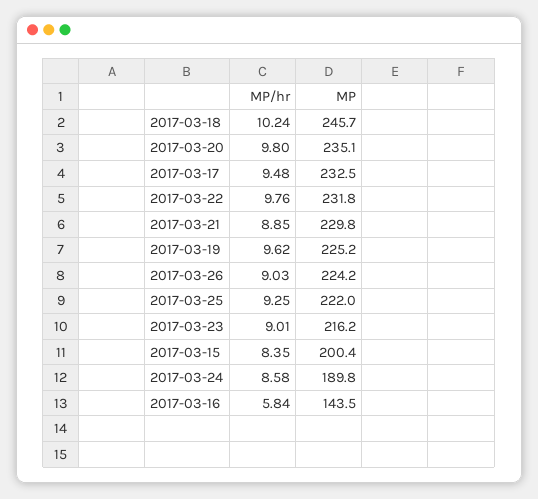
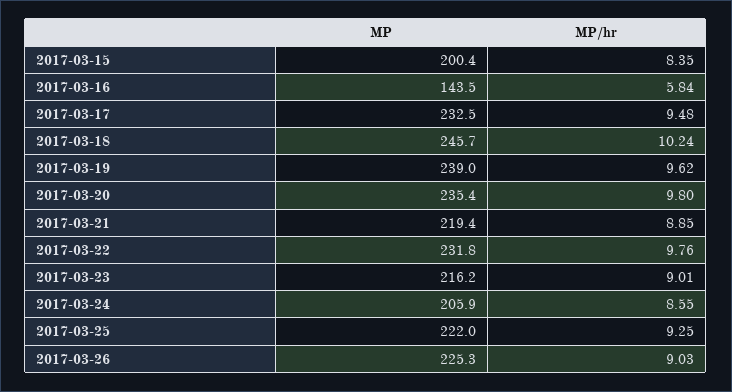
  {
    "MP/hr": {
      "2017-03-18": 10.24,
      "2017-03-20": 9.8,
      "2017-03-17": 9.48,
      "2017-03-22": 9.76,
      "2017-03-21": 8.85,
      "2017-03-19": 9.62,
      "2017-03-26": 9.03,
      "2017-03-25": 9.25,
      "2017-03-23": 9.01,
      "2017-03-15": 8.35,
-     "2017-03-24": 8.58,
+     "2017-03-24": 8.55,
      "2017-03-16": 5.84
    },
    "MP": {
      "2017-03-18": 245.7,
-     "2017-03-20": 235.1,
+     "2017-03-20": 235.4,
      "2017-03-17": 232.5,
      "2017-03-22": 231.8,
-     "2017-03-21": 229.8,
+     "2017-03-21": 219.4,
-     "2017-03-19": 225.2,
+     "2017-03-19": 239,
-     "2017-03-26": 224.2,
+     "2017-03-26": 225.3,
      "2017-03-25": 222,
      "2017-03-23": 216.2,
      "2017-03-15": 200.4,
-     "2017-03-24": 189.8,
+     "2017-03-24": 205.9,
      "2017-03-16": 143.5
    }
  }

